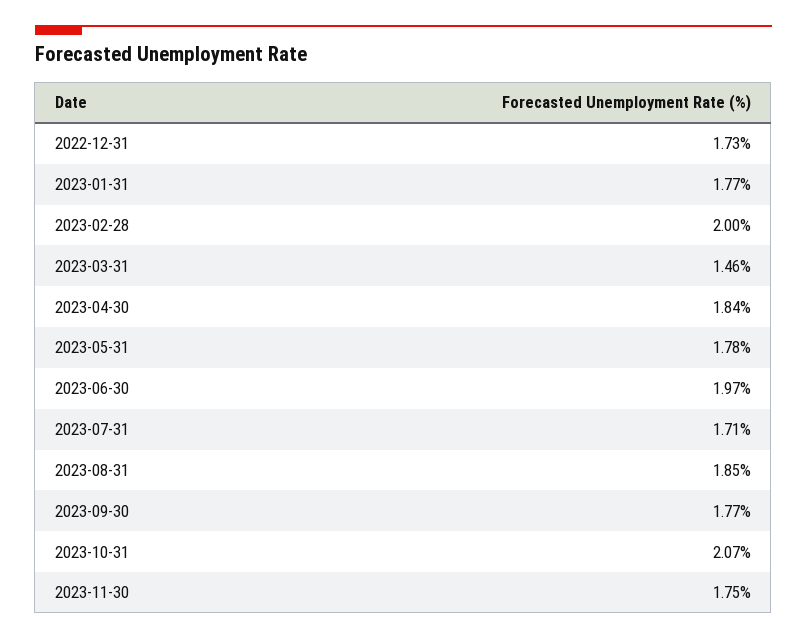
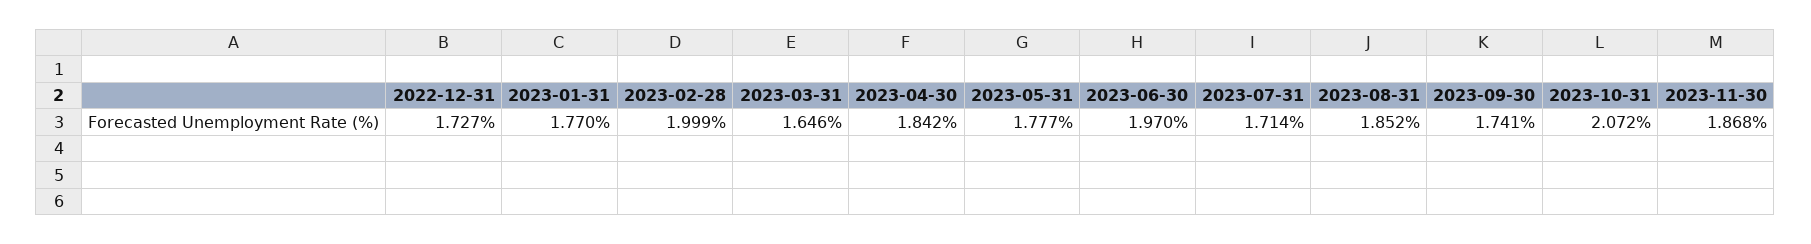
  {
    "2022-12-31": 1.727,
    "2023-01-31": 1.77,
    "2023-02-28": 1.999,
-   "2023-03-31": 1.46,
+   "2023-03-31": 1.646,
    "2023-04-30": 1.842,
    "2023-05-31": 1.777,
    "2023-06-30": 1.97,
    "2023-07-31": 1.714,
    "2023-08-31": 1.852,
-   "2023-09-30": 1.77,
+   "2023-09-30": 1.741,
    "2023-10-31": 2.072,
-   "2023-11-30": 1.75
+   "2023-11-30": 1.868
  }

